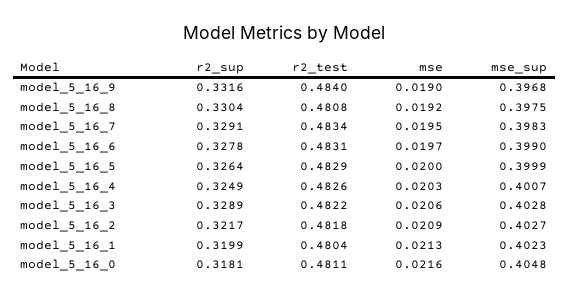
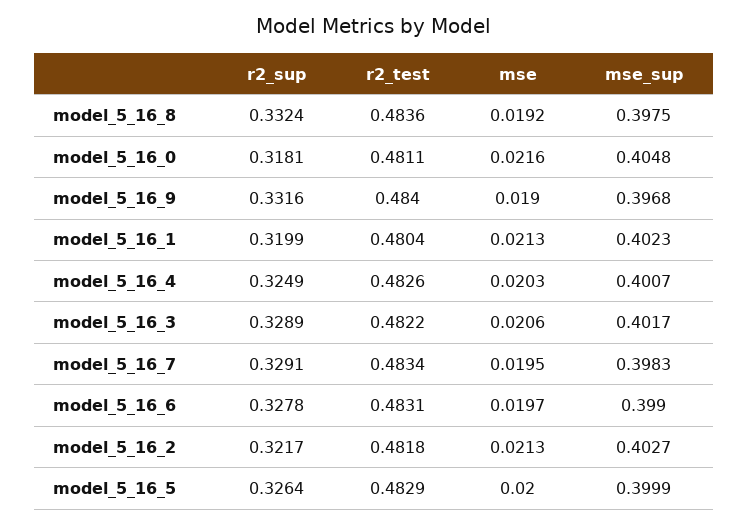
  {
    "r2_sup": {
      "model_5_16_9": 0.3316,
-     "model_5_16_8": 0.3304,
+     "model_5_16_8": 0.3324,
      "model_5_16_7": 0.3291,
      "model_5_16_6": 0.3278,
      "model_5_16_5": 0.3264,
      "model_5_16_4": 0.3249,
      "model_5_16_3": 0.3289,
      "model_5_16_2": 0.3217,
      "model_5_16_1": 0.3199,
      "model_5_16_0": 0.3181
    },
    "r2_test": {
      "model_5_16_9": 0.484,
-     "model_5_16_8": 0.4808,
+     "model_5_16_8": 0.4836,
      "model_5_16_7": 0.4834,
      "model_5_16_6": 0.4831,
      "model_5_16_5": 0.4829,
      "model_5_16_4": 0.4826,
      "model_5_16_3": 0.4822,
      "model_5_16_2": 0.4818,
      "model_5_16_1": 0.4804,
      "model_5_16_0": 0.4811
    },
    "mse": {
      "model_5_16_9": 0.019,
      "model_5_16_8": 0.0192,
      "model_5_16_7": 0.0195,
      "model_5_16_6": 0.0197,
      "model_5_16_5": 0.02,
      "model_5_16_4": 0.0203,
      "model_5_16_3": 0.0206,
-     "model_5_16_2": 0.0209,
+     "model_5_16_2": 0.0213,
      "model_5_16_1": 0.0213,
      "model_5_16_0": 0.0216
    },
    "mse_sup": {
      "model_5_16_9": 0.3968,
      "model_5_16_8": 0.3975,
      "model_5_16_7": 0.3983,
      "model_5_16_6": 0.399,
      "model_5_16_5": 0.3999,
      "model_5_16_4": 0.4007,
-     "model_5_16_3": 0.4028,
+     "model_5_16_3": 0.4017,
      "model_5_16_2": 0.4027,
      "model_5_16_1": 0.4023,
      "model_5_16_0": 0.4048
    }
  }

